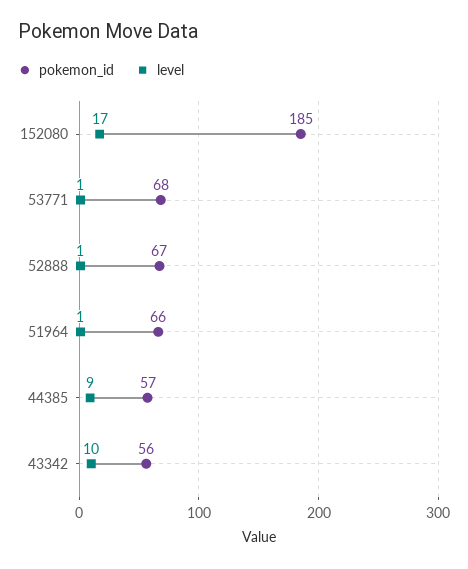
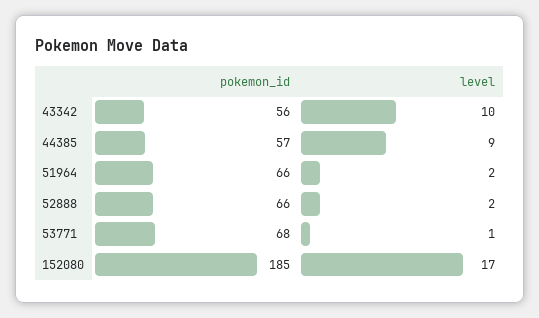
  {
    "pokemon_id": {
      "152080": 185,
      "53771": 68,
-     "52888": 67,
+     "52888": 66,
      "51964": 66,
      "44385": 57,
      "43342": 56
    },
    "level": {
      "152080": 17,
      "53771": 1,
-     "52888": 1,
+     "52888": 2,
-     "51964": 1,
+     "51964": 2,
      "44385": 9,
      "43342": 10
    }
  }

